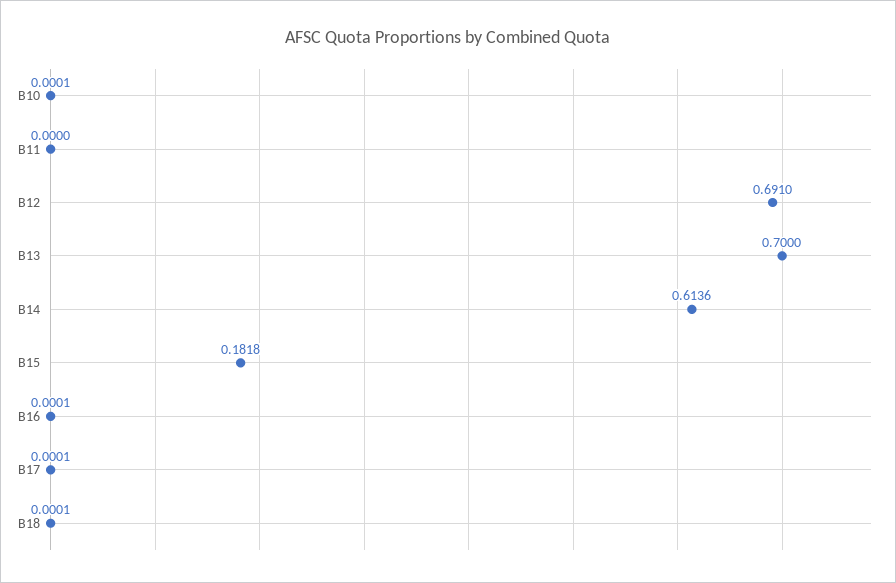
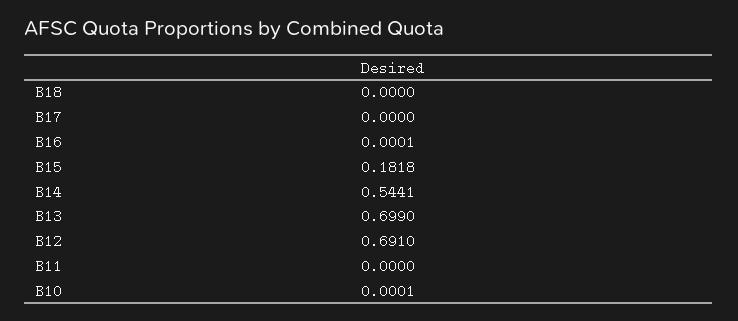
  {
    "B10": 0.0001,
    "B11": 0,
    "B12": 0.691,
-   "B13": 0.7,
+   "B13": 0.699,
-   "B14": 0.6136,
+   "B14": 0.5441,
    "B15": 0.1818,
    "B16": 0.0001,
-   "B17": 0.0001,
+   "B17": 0,
-   "B18": 0.0001
+   "B18": 0
  }

